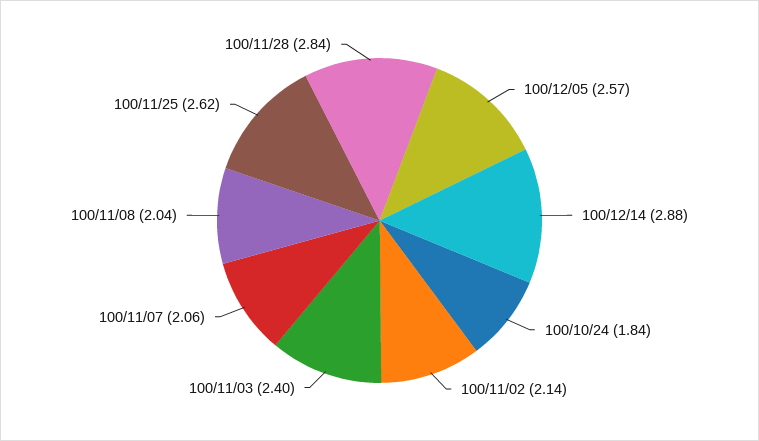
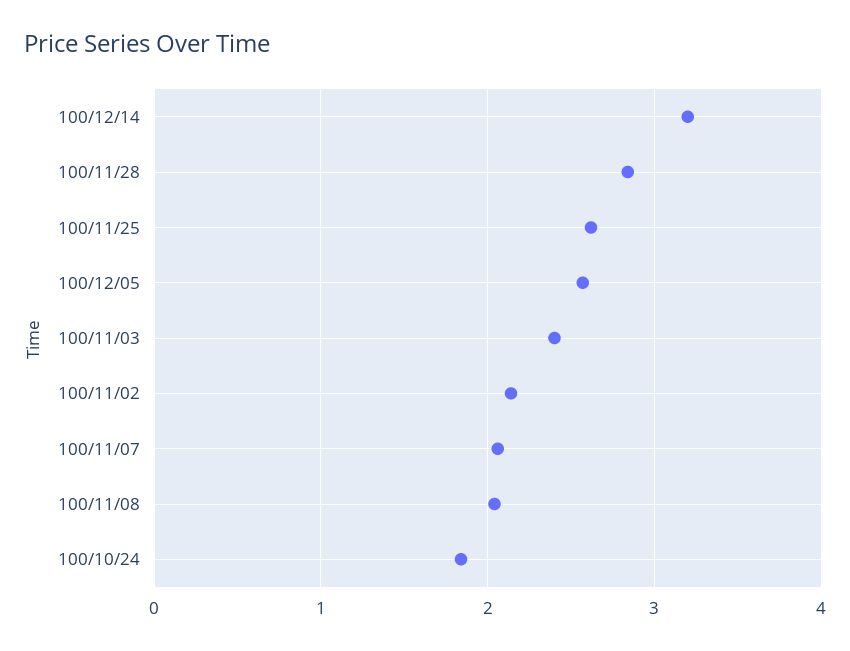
  {
    "100/12/05": 2.57,
-   "100/12/14": 2.88,
+   "100/12/14": 3.2,
    "100/10/24": 1.84,
    "100/11/02": 2.14,
    "100/11/03": 2.4,
    "100/11/07": 2.06,
    "100/11/08": 2.04,
    "100/11/25": 2.62,
    "100/11/28": 2.84
  }

